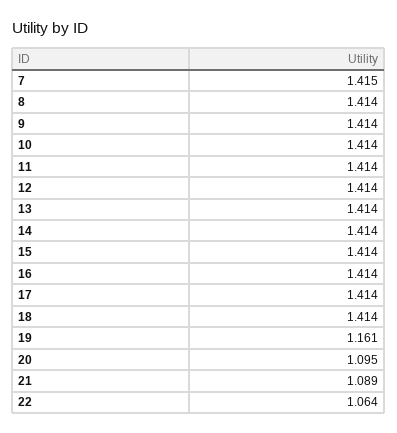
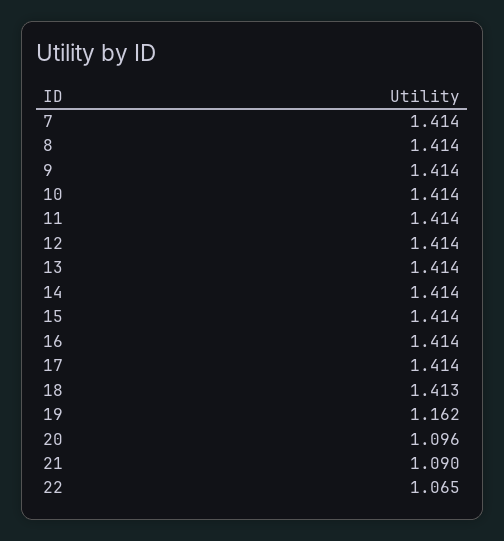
  {
-   "7": 1.415,
+   "7": 1.414,
    "8": 1.414,
    "9": 1.414,
    "10": 1.414,
    "11": 1.414,
    "12": 1.414,
    "13": 1.414,
    "14": 1.414,
    "15": 1.414,
    "16": 1.414,
    "17": 1.414,
-   "18": 1.414,
+   "18": 1.413,
-   "19": 1.161,
+   "19": 1.162,
-   "20": 1.095,
+   "20": 1.096,
-   "21": 1.089,
+   "21": 1.09,
-   "22": 1.064
+   "22": 1.065
  }

